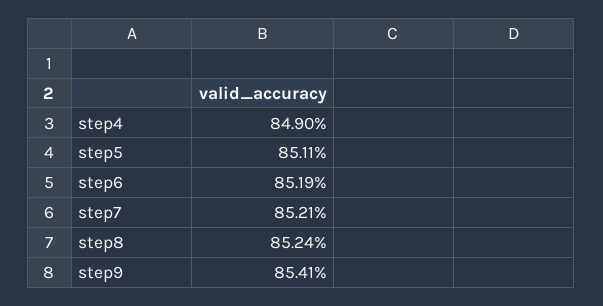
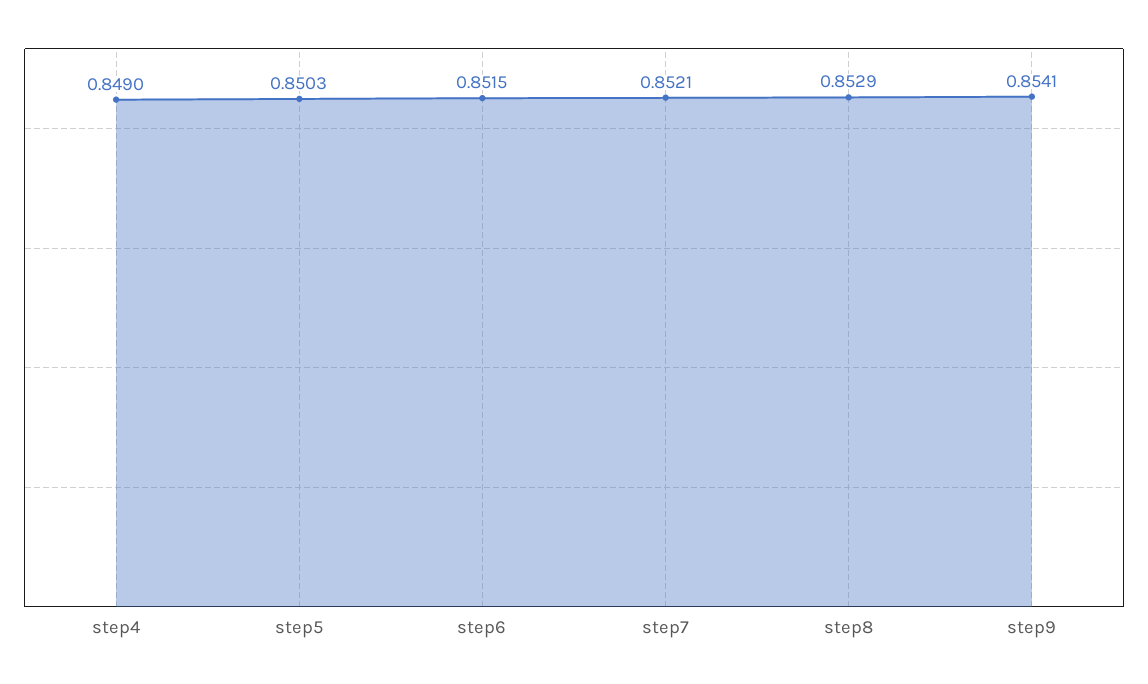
  {
    "step4": 0.849,
-   "step5": 0.8511,
+   "step5": 0.8503,
-   "step6": 0.8519,
+   "step6": 0.8515,
    "step7": 0.8521,
-   "step8": 0.8524,
+   "step8": 0.8529,
    "step9": 0.8541
  }

